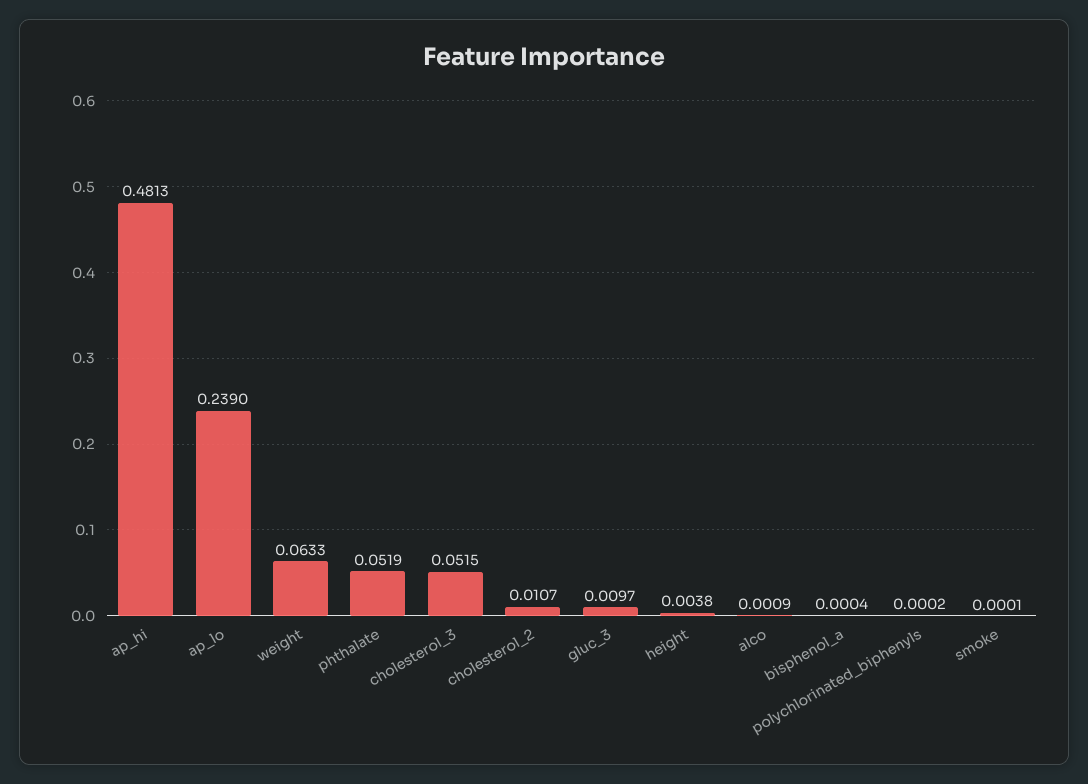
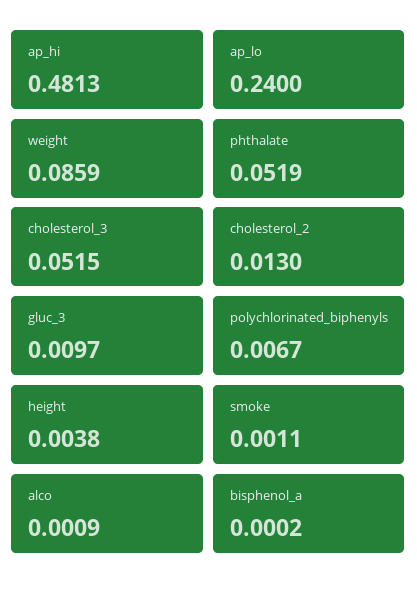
  {
    "ap_hi": 0.4813,
-   "ap_lo": 0.239,
+   "ap_lo": 0.24,
-   "weight": 0.0633,
+   "weight": 0.0859,
    "phthalate": 0.0519,
    "cholesterol_3": 0.0515,
-   "cholesterol_2": 0.0107,
+   "cholesterol_2": 0.013,
    "gluc_3": 0.0097,
    "height": 0.0038,
    "alco": 0.0009,
-   "bisphenol_a": 0.0004,
+   "bisphenol_a": 0.0002,
-   "polychlorinated_biphenyls": 0.0002,
+   "polychlorinated_biphenyls": 0.0067,
-   "smoke": 0.0001
+   "smoke": 0.0011
  }

